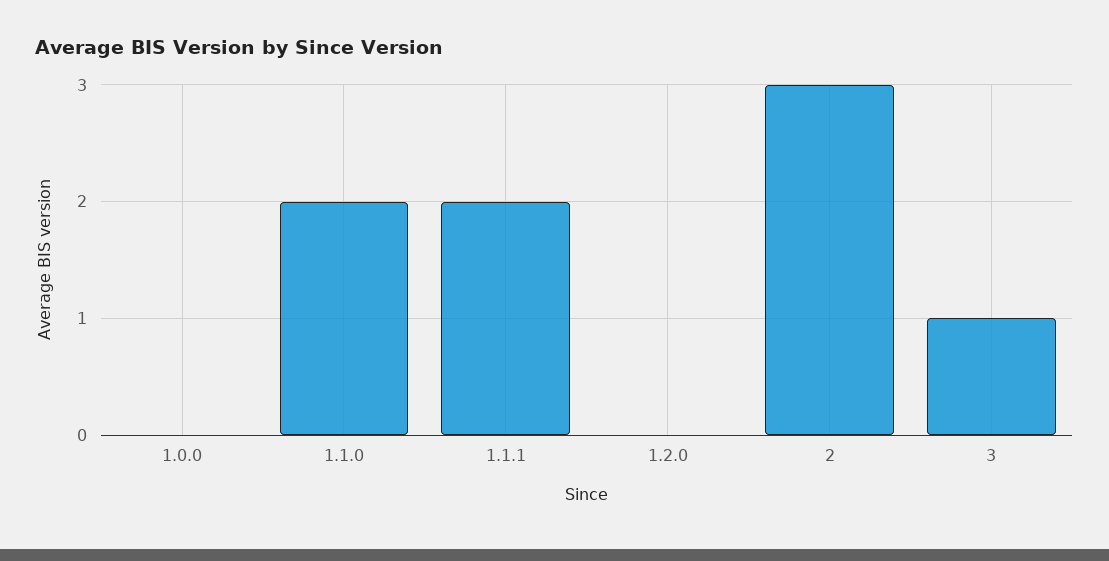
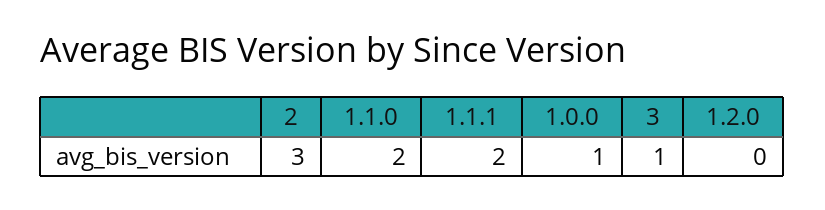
  {
-   "1.0.0": 0,
+   "1.0.0": 1,
    "1.1.0": 2,
    "1.1.1": 2,
    "1.2.0": 0,
    "2": 3,
    "3": 1
  }

